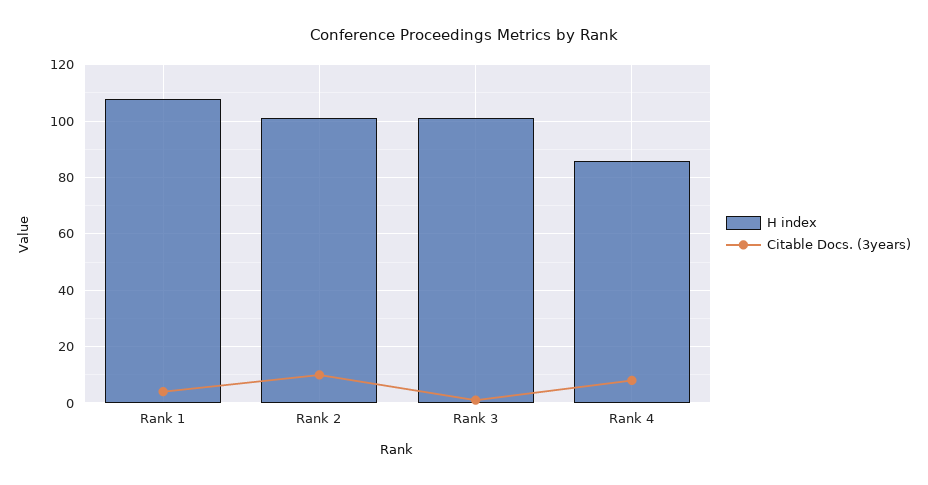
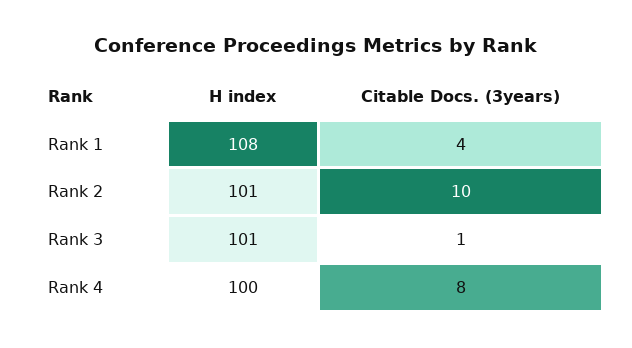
  {
    "H index": {
      "Rank 1": 108,
      "Rank 2": 101,
      "Rank 3": 101,
-     "Rank 4": 85
+     "Rank 4": 100
    },
    "Citable Docs. (3years)": {
      "Rank 1": 4,
      "Rank 2": 10,
      "Rank 3": 1,
      "Rank 4": 8
    }
  }

